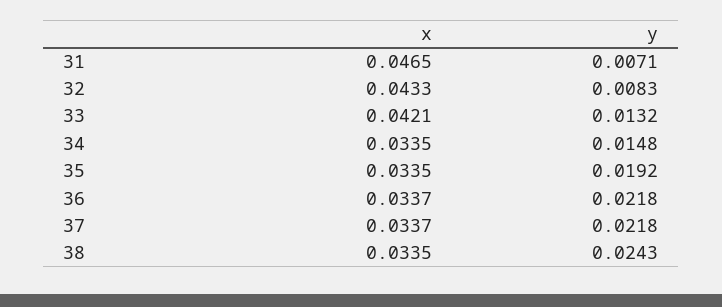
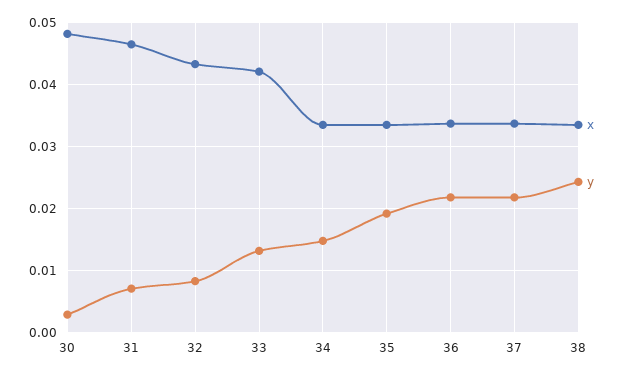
  {
    "x": {
      "31": 0.0465,
      "32": 0.0433,
      "33": 0.0421,
      "34": 0.0335,
      "35": 0.0335,
      "36": 0.0337,
      "37": 0.0337,
-     "38": 0.0335
+     "38": 0.0335,
+     "30": 0.048
    },
    "y": {
      "31": 0.0071,
      "32": 0.0083,
      "33": 0.0132,
      "34": 0.0148,
      "35": 0.0192,
      "36": 0.0218,
      "37": 0.0218,
-     "38": 0.0243
+     "38": 0.0243,
+     "30": 0.003
    }
  }

